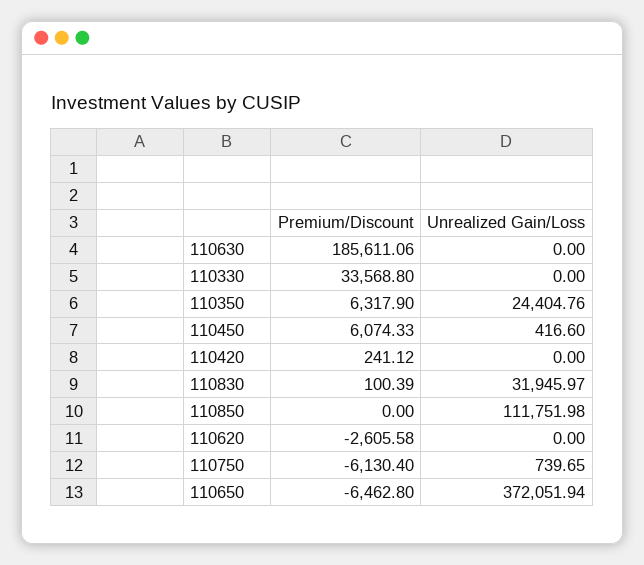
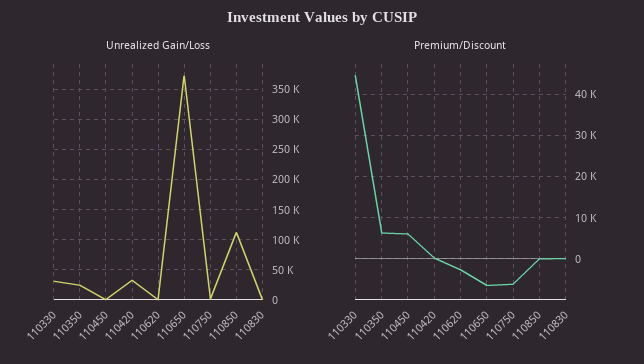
  {
    "Premium/Discount": {
-     "110630": 185611.06,
-     "110330": 33568.8,
+     "110330": 44000,
      "110350": 6317.9,
      "110450": 6074.33,
      "110420": 241.12,
      "110830": 100.39,
      "110850": 0,
      "110620": -2605.58,
      "110750": -6130.4,
      "110650": -6462.8
    },
    "Unrealized Gain/Loss": {
-     "110630": 0,
-     "110330": 0,
+     "110330": 30000,
      "110350": 24404.76,
      "110450": 416.6,
-     "110420": 0,
+     "110420": 30000,
-     "110830": 31945.97,
+     "110830": 0,
      "110850": 111751.98,
      "110620": 0,
      "110750": 739.65,
      "110650": 372051.94
    }
  }

